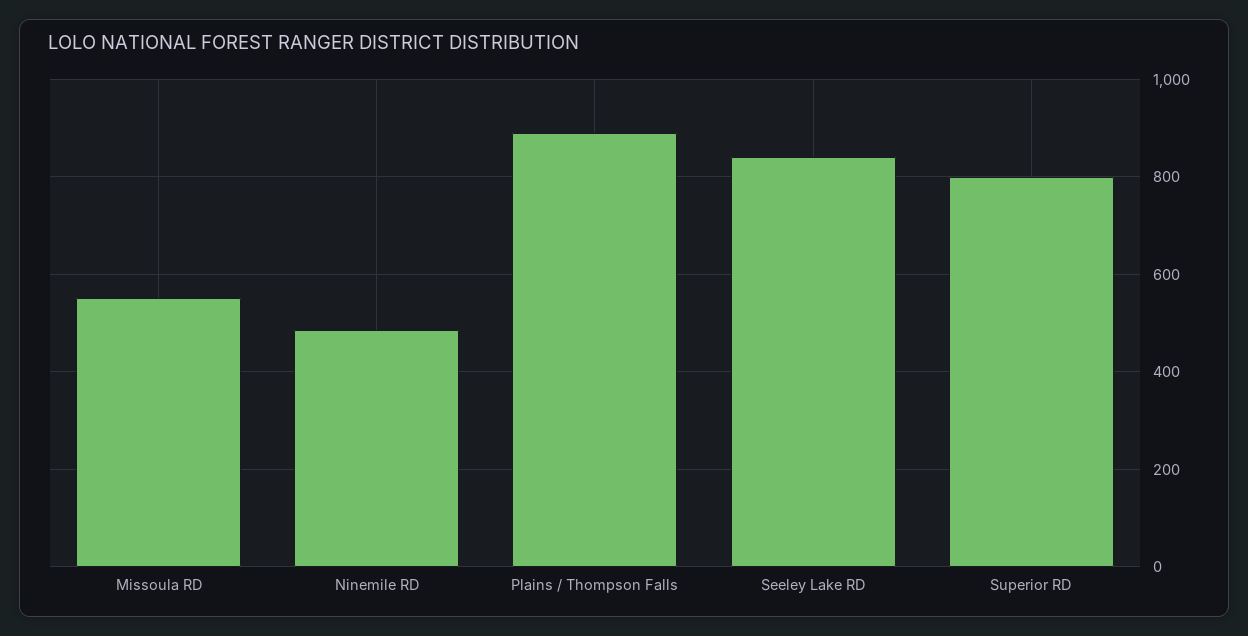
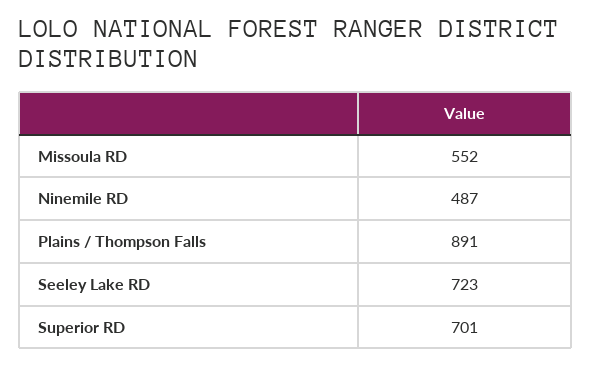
  {
    "Missoula RD": 552,
    "Ninemile RD": 487,
    "Plains / Thompson Falls": 891,
-   "Seeley Lake RD": 840,
+   "Seeley Lake RD": 723,
-   "Superior RD": 800
+   "Superior RD": 701
  }

